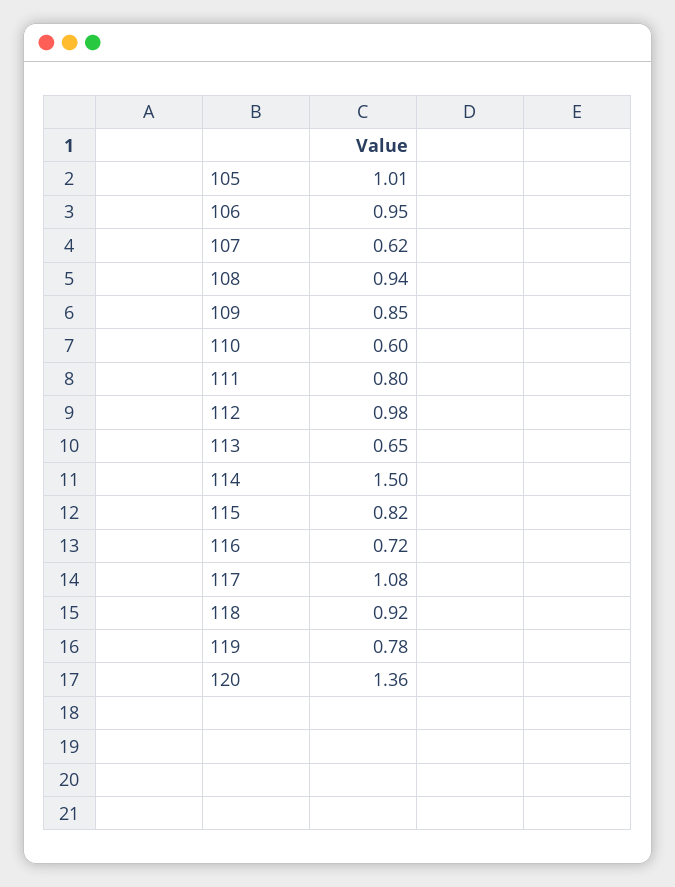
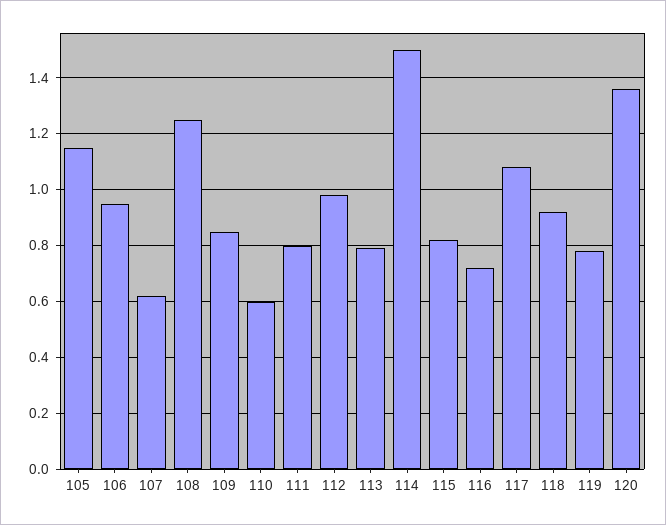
  {
-   "105": 1.01,
+   "105": 1.15,
    "106": 0.95,
    "107": 0.62,
-   "108": 0.94,
+   "108": 1.25,
    "109": 0.85,
    "110": 0.6,
    "111": 0.8,
    "112": 0.98,
-   "113": 0.65,
+   "113": 0.8,
    "114": 1.5,
    "115": 0.82,
    "116": 0.72,
    "117": 1.08,
    "118": 0.92,
    "119": 0.78,
    "120": 1.36
  }

